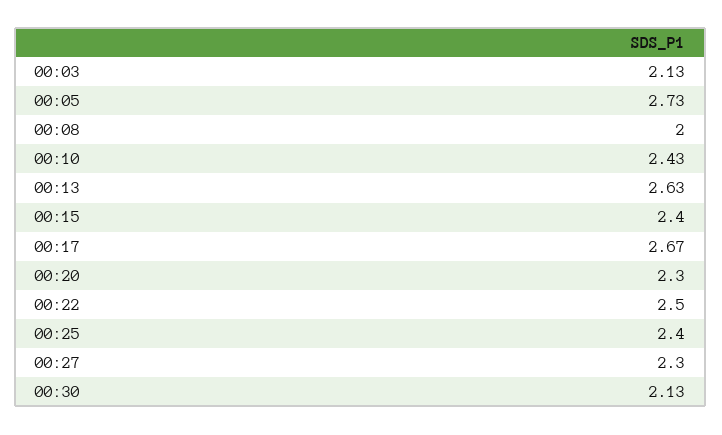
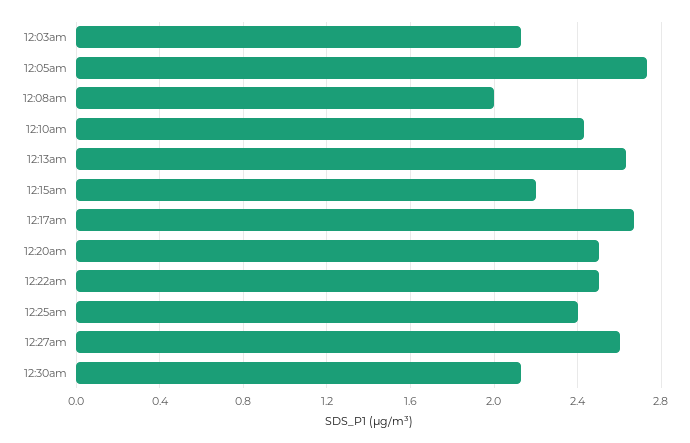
  {
    "00:03": 2.13,
    "00:05": 2.73,
    "00:08": 2,
    "00:10": 2.43,
    "00:13": 2.63,
-   "00:15": 2.4,
+   "00:15": 2.2,
    "00:17": 2.67,
-   "00:20": 2.3,
+   "00:20": 2.5,
    "00:22": 2.5,
    "00:25": 2.4,
-   "00:27": 2.3,
+   "00:27": 2.6,
    "00:30": 2.13
  }

